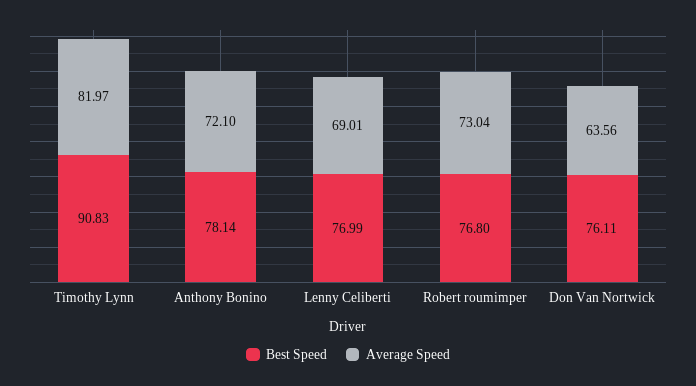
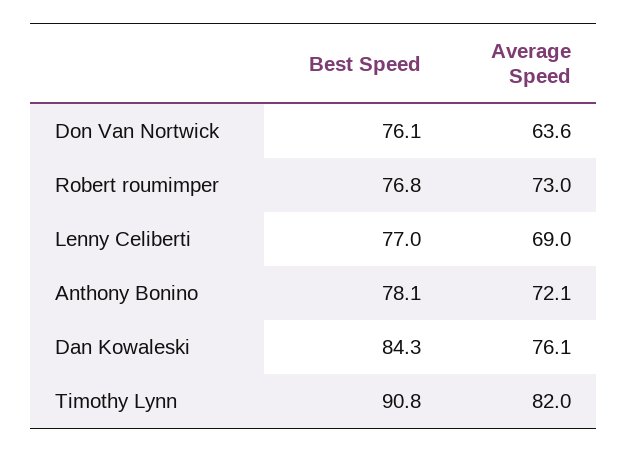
  {
    "Best Speed": {
      "Timothy Lynn": 90.83,
      "Anthony Bonino": 78.14,
      "Lenny Celiberti": 76.99,
      "Robert roumimper": 76.8,
-     "Don Van Nortwick": 76.11
+     "Don Van Nortwick": 76.11,
+     "Dan Kowaleski": 84.3
    },
    "Average Speed": {
      "Timothy Lynn": 81.97,
      "Anthony Bonino": 72.1,
      "Lenny Celiberti": 69.01,
      "Robert roumimper": 73.04,
-     "Don Van Nortwick": 63.56
+     "Don Van Nortwick": 63.56,
+     "Dan Kowaleski": 76.1
    }
  }

